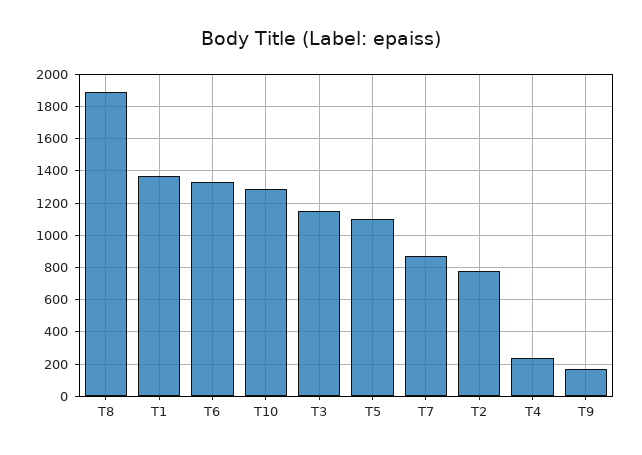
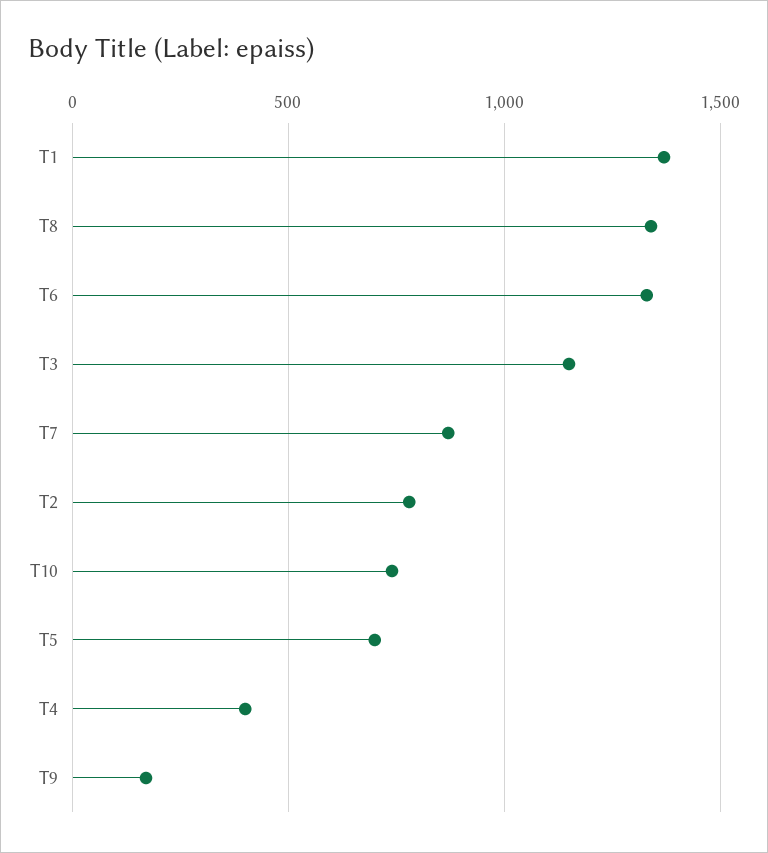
  {
-   "T8": 1900,
+   "T8": 1350,
    "T1": 1350,
    "T6": 1350,
-   "T10": 1300,
+   "T10": 750,
    "T3": 1150,
-   "T5": 1100,
+   "T5": 700,
    "T7": 850,
    "T2": 800,
-   "T4": 250,
+   "T4": 400,
    "T9": 150
  }

